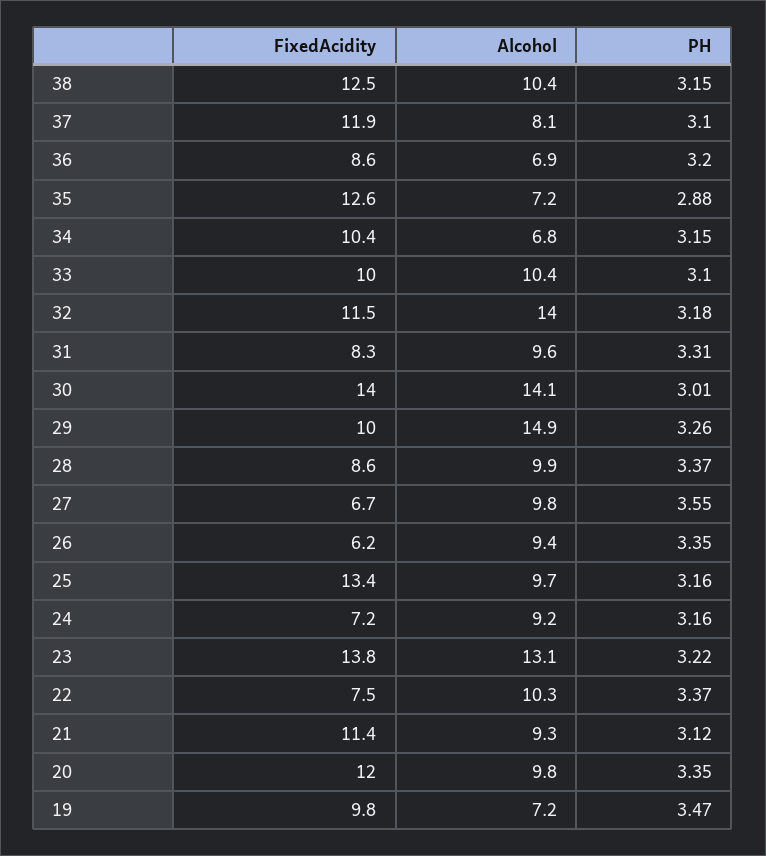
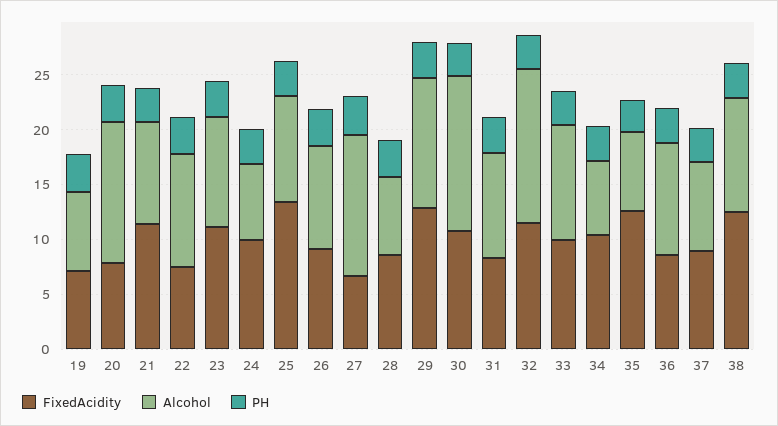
  {
    "FixedAcidity": {
      "38": 12.5,
-     "37": 11.9,
+     "37": 9,
      "36": 8.6,
      "35": 12.6,
      "34": 10.4,
      "33": 10,
      "32": 11.5,
      "31": 8.3,
-     "30": 14,
+     "30": 11,
-     "29": 10,
+     "29": 13,
      "28": 8.6,
      "27": 6.7,
-     "26": 6.2,
+     "26": 9,
      "25": 13.4,
-     "24": 7.2,
+     "24": 10,
-     "23": 13.8,
+     "23": 11,
      "22": 7.5,
      "21": 11.4,
-     "20": 12,
+     "20": 8,
-     "19": 9.8
+     "19": 7
    },
    "Alcohol": {
      "38": 10.4,
      "37": 8.1,
-     "36": 6.9,
+     "36": 10,
      "35": 7.2,
      "34": 6.8,
      "33": 10.4,
      "32": 14,
      "31": 9.6,
      "30": 14.1,
-     "29": 14.9,
+     "29": 12,
-     "28": 9.9,
+     "28": 7,
-     "27": 9.8,
+     "27": 13,
      "26": 9.4,
      "25": 9.7,
-     "24": 9.2,
+     "24": 7,
-     "23": 13.1,
+     "23": 10,
      "22": 10.3,
      "21": 9.3,
-     "20": 9.8,
+     "20": 13,
      "19": 7.2
    },
    "PH": {
      "38": 3.15,
      "37": 3.1,
      "36": 3.2,
      "35": 2.88,
      "34": 3.15,
      "33": 3.1,
      "32": 3.18,
      "31": 3.31,
      "30": 3.01,
      "29": 3.26,
      "28": 3.37,
      "27": 3.55,
      "26": 3.35,
      "25": 3.16,
      "24": 3.16,
      "23": 3.22,
      "22": 3.37,
      "21": 3.12,
      "20": 3.35,
      "19": 3.47
    }
  }

